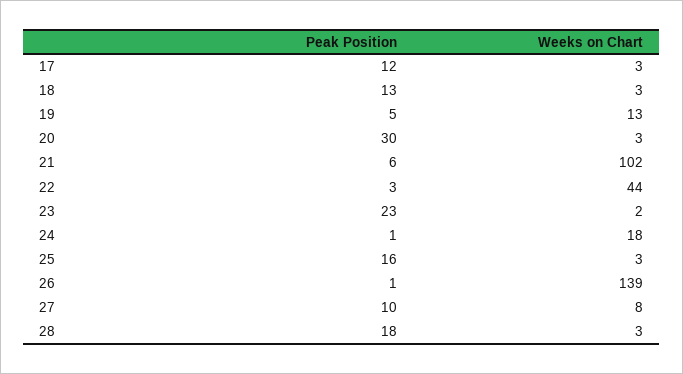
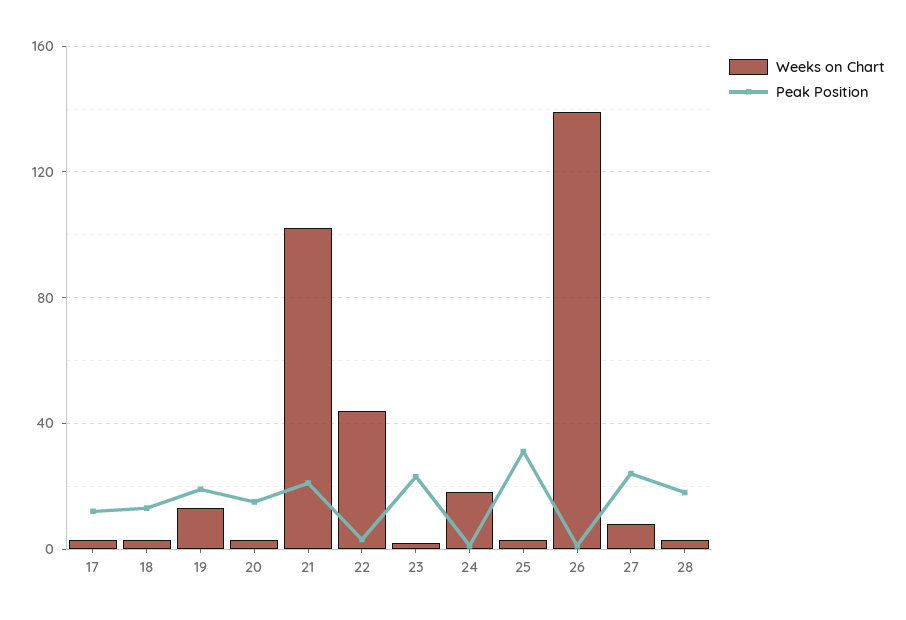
  {
    "Peak Position": {
      "17": 12,
      "18": 13,
-     "19": 5,
+     "19": 20,
-     "20": 30,
+     "20": 15,
-     "21": 6,
+     "21": 20,
      "22": 3,
      "23": 23,
      "24": 1,
-     "25": 16,
+     "25": 30,
      "26": 1,
-     "27": 10,
+     "27": 25,
      "28": 18
    },
    "Weeks on Chart": {
      "17": 3,
      "18": 3,
      "19": 13,
      "20": 3,
      "21": 102,
      "22": 44,
      "23": 2,
      "24": 18,
      "25": 3,
      "26": 139,
      "27": 8,
      "28": 3
    }
  }

